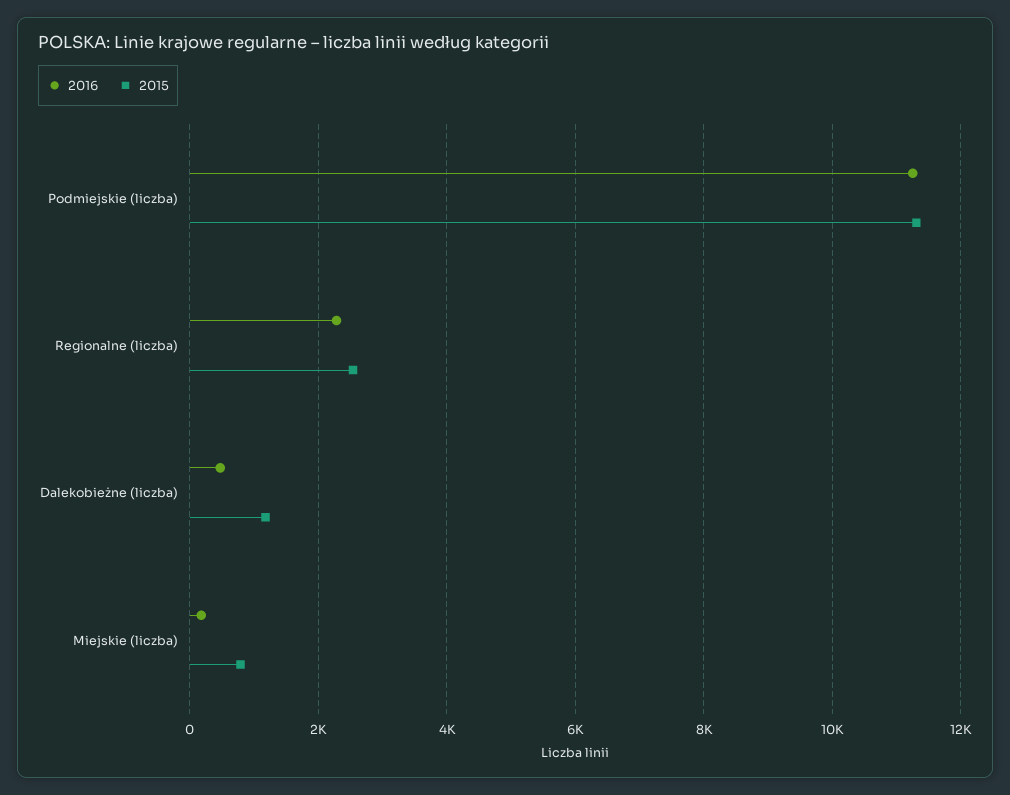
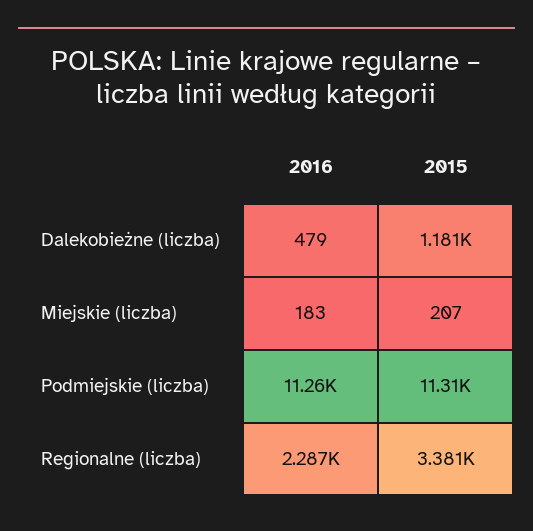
  {
    "2016": {
      "Podmiejskie (liczba)": 11260,
      "Regionalne (liczba)": 2287,
      "Dalekobieżne (liczba)": 479,
      "Miejskie (liczba)": 183
    },
    "2015": {
      "Podmiejskie (liczba)": 11310,
-     "Regionalne (liczba)": 2600,
+     "Regionalne (liczba)": 3381,
      "Dalekobieżne (liczba)": 1181,
-     "Miejskie (liczba)": 800
+     "Miejskie (liczba)": 207
    }
  }

